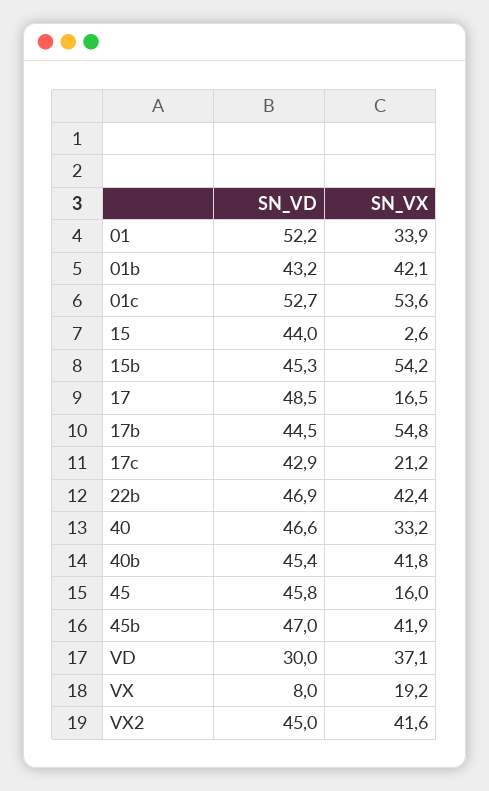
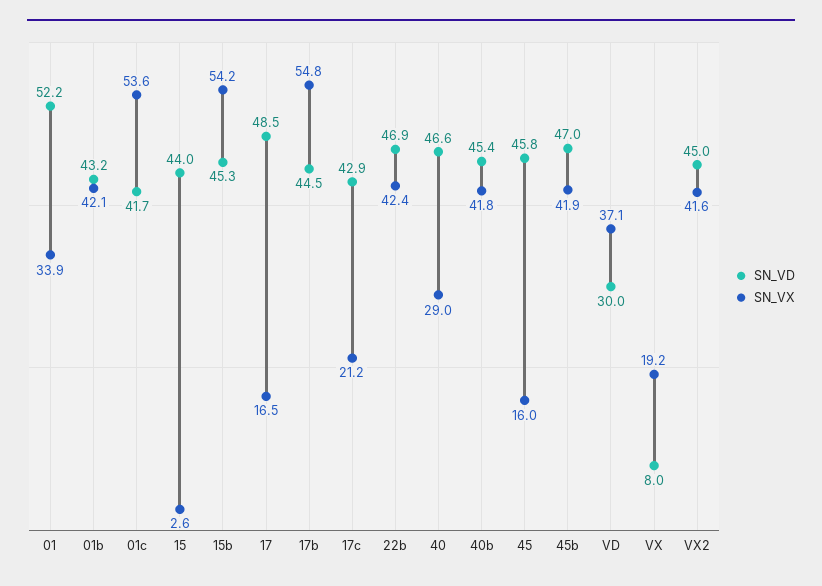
  {
    "SN_VD": {
      "01": 52.2,
      "01b": 43.2,
-     "01c": 52.7,
+     "01c": 41.7,
      "15": 44,
      "15b": 45.3,
      "17": 48.5,
      "17b": 44.5,
      "17c": 42.9,
      "22b": 46.9,
      "40": 46.6,
      "40b": 45.4,
      "45": 45.8,
      "45b": 47,
      "VD": 30,
      "VX": 8,
      "VX2": 45
    },
    "SN_VX": {
      "01": 33.9,
      "01b": 42.1,
      "01c": 53.6,
      "15": 2.6,
      "15b": 54.2,
      "17": 16.5,
      "17b": 54.8,
      "17c": 21.2,
      "22b": 42.4,
-     "40": 33.2,
+     "40": 29,
      "40b": 41.8,
      "45": 16,
      "45b": 41.9,
      "VD": 37.1,
      "VX": 19.2,
      "VX2": 41.6
    }
  }

